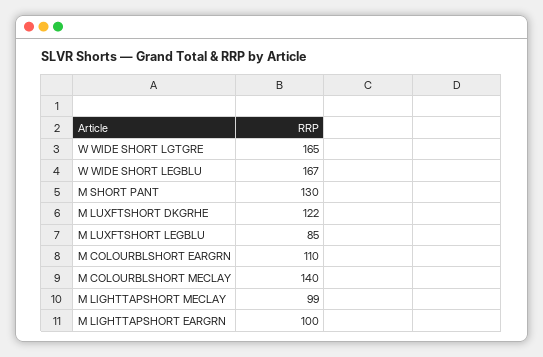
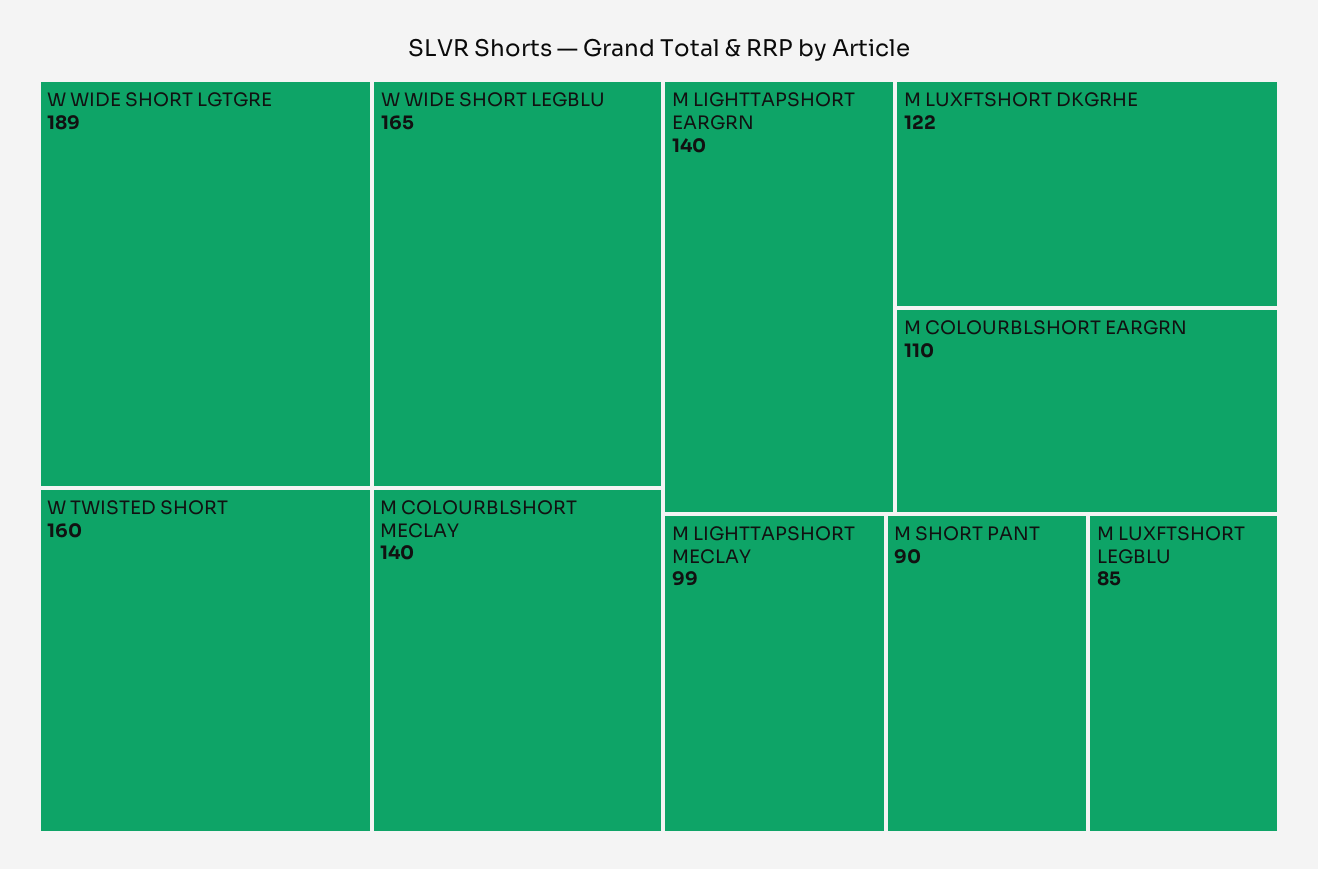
  {
-   "W WIDE SHORT LGTGRE": 165,
+   "W WIDE SHORT LGTGRE": 189,
-   "W WIDE SHORT LEGBLU": 167,
+   "W WIDE SHORT LEGBLU": 165,
-   "M SHORT PANT": 130,
+   "M SHORT PANT": 90,
    "M LUXFTSHORT DKGRHE": 122,
    "M LUXFTSHORT LEGBLU": 85,
    "M COLOURBLSHORT EARGRN": 110,
    "M COLOURBLSHORT MECLAY": 140,
    "M LIGHTTAPSHORT MECLAY": 99,
-   "M LIGHTTAPSHORT EARGRN": 100
+   "M LIGHTTAPSHORT EARGRN": 140,
+   "W TWISTED SHORT": 160
  }

